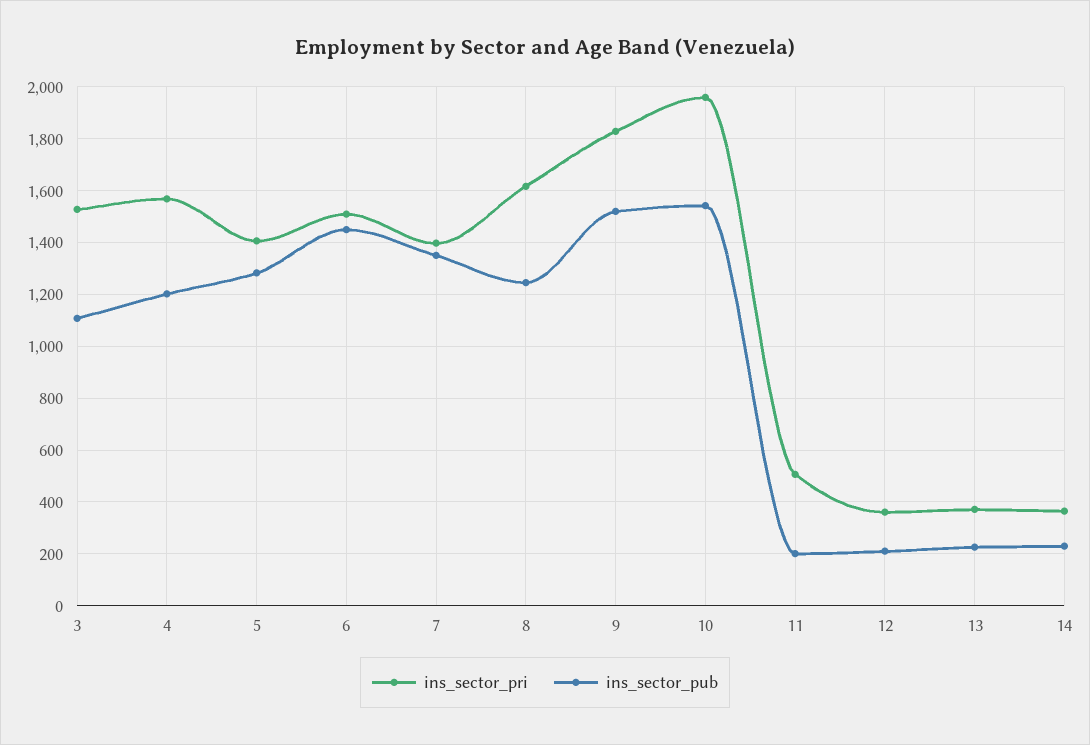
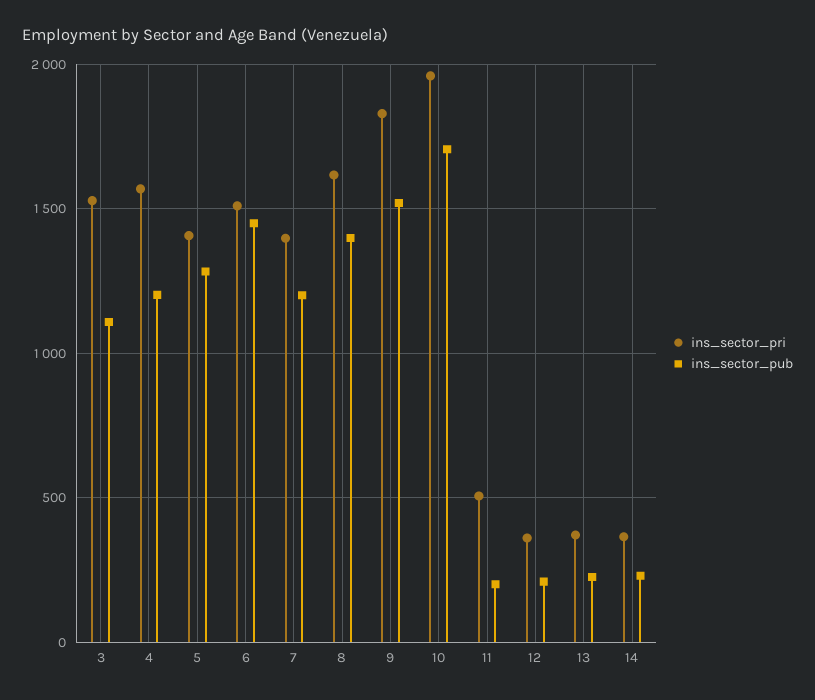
  {
    "ins_sector_pri": {
      "3": 1525,
      "4": 1575,
      "5": 1400,
      "6": 1500,
      "7": 1400,
      "8": 1625,
      "9": 1825,
      "10": 1950,
      "11": 500,
      "12": 350,
      "13": 375,
      "14": 375
    },
    "ins_sector_pub": {
      "3": 1100,
      "4": 1200,
      "5": 1275,
      "6": 1450,
-     "7": 1350,
+     "7": 1200,
-     "8": 1250,
+     "8": 1400,
      "9": 1525,
-     "10": 1550,
+     "10": 1700,
      "11": 200,
      "12": 200,
      "13": 225,
      "14": 225
    }
  }

